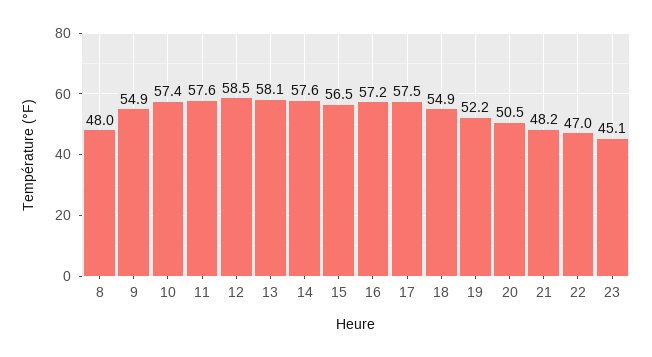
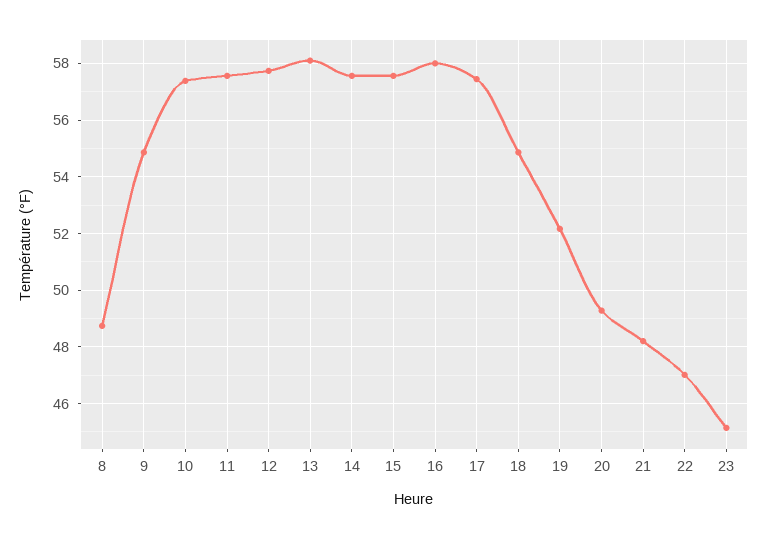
  {
-   "8": 48,
+   "8": 48.75,
    "9": 54.9,
    "10": 57.4,
    "11": 57.6,
-   "12": 58.5,
+   "12": 57.75,
    "13": 58.1,
    "14": 57.6,
-   "15": 56.5,
+   "15": 57.5,
-   "16": 57.2,
+   "16": 58,
    "17": 57.5,
    "18": 54.9,
    "19": 52.2,
-   "20": 50.5,
+   "20": 49.25,
    "21": 48.2,
    "22": 47,
    "23": 45.1
  }

